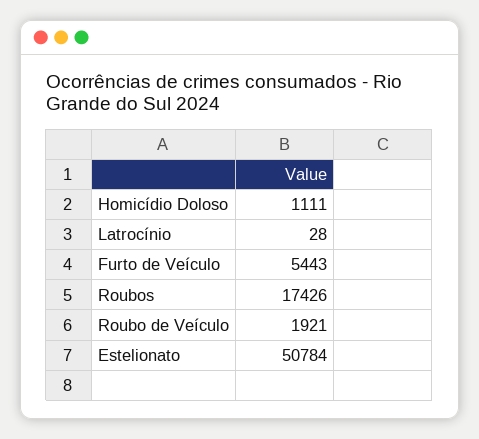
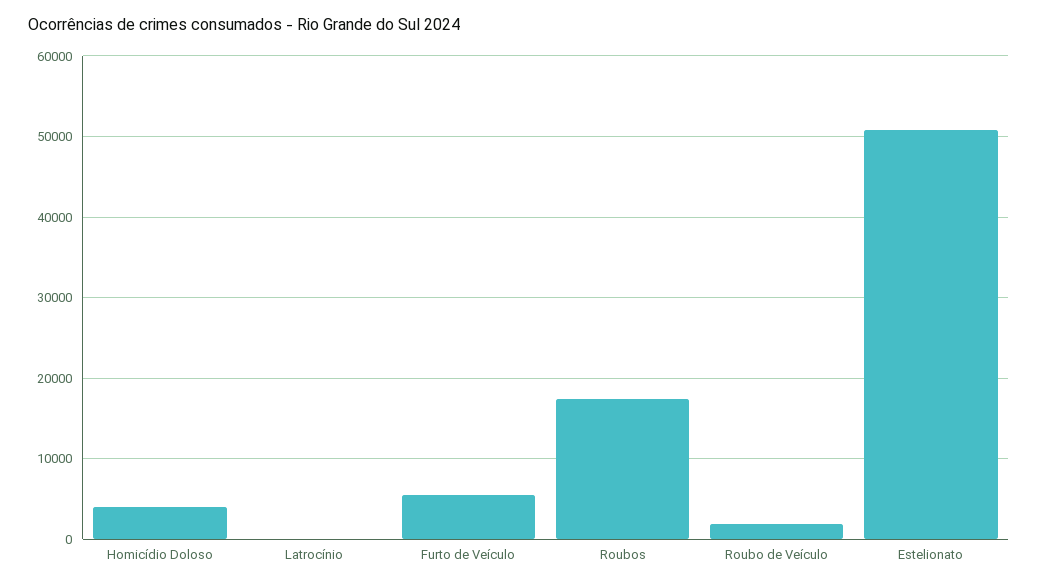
  {
-   "Homicídio Doloso": 1111,
+   "Homicídio Doloso": 4000,
    "Latrocínio": 28,
    "Furto de Veículo": 5443,
    "Roubos": 17426,
    "Roubo de Veículo": 1921,
    "Estelionato": 50784
  }

